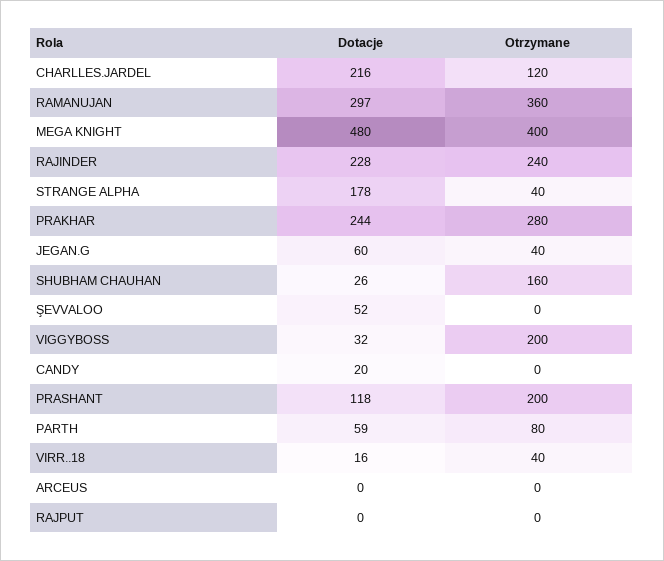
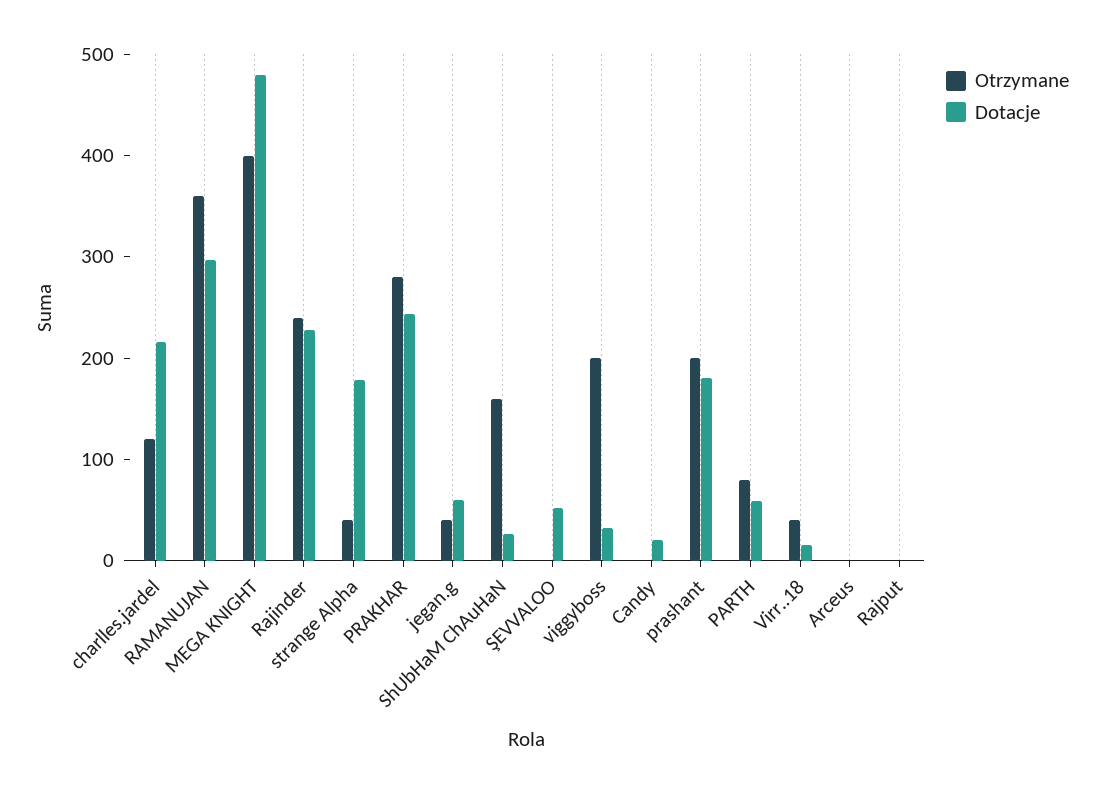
  {
    "Dotacje": {
      "CHARLLES.JARDEL": 216,
      "RAMANUJAN": 297,
      "MEGA KNIGHT": 480,
      "RAJINDER": 228,
      "STRANGE ALPHA": 178,
      "PRAKHAR": 244,
      "JEGAN.G": 60,
      "SHUBHAM CHAUHAN": 26,
      "ŞEVVALOO": 52,
      "VIGGYBOSS": 32,
      "CANDY": 20,
-     "PRASHANT": 118,
+     "PRASHANT": 180,
      "PARTH": 59,
      "VIRR..18": 16,
      "ARCEUS": 0,
      "RAJPUT": 0
    },
    "Otrzymane": {
      "CHARLLES.JARDEL": 120,
      "RAMANUJAN": 360,
      "MEGA KNIGHT": 400,
      "RAJINDER": 240,
      "STRANGE ALPHA": 40,
      "PRAKHAR": 280,
      "JEGAN.G": 40,
      "SHUBHAM CHAUHAN": 160,
      "ŞEVVALOO": 0,
      "VIGGYBOSS": 200,
      "CANDY": 0,
      "PRASHANT": 200,
      "PARTH": 80,
      "VIRR..18": 40,
      "ARCEUS": 0,
      "RAJPUT": 0
    }
  }

